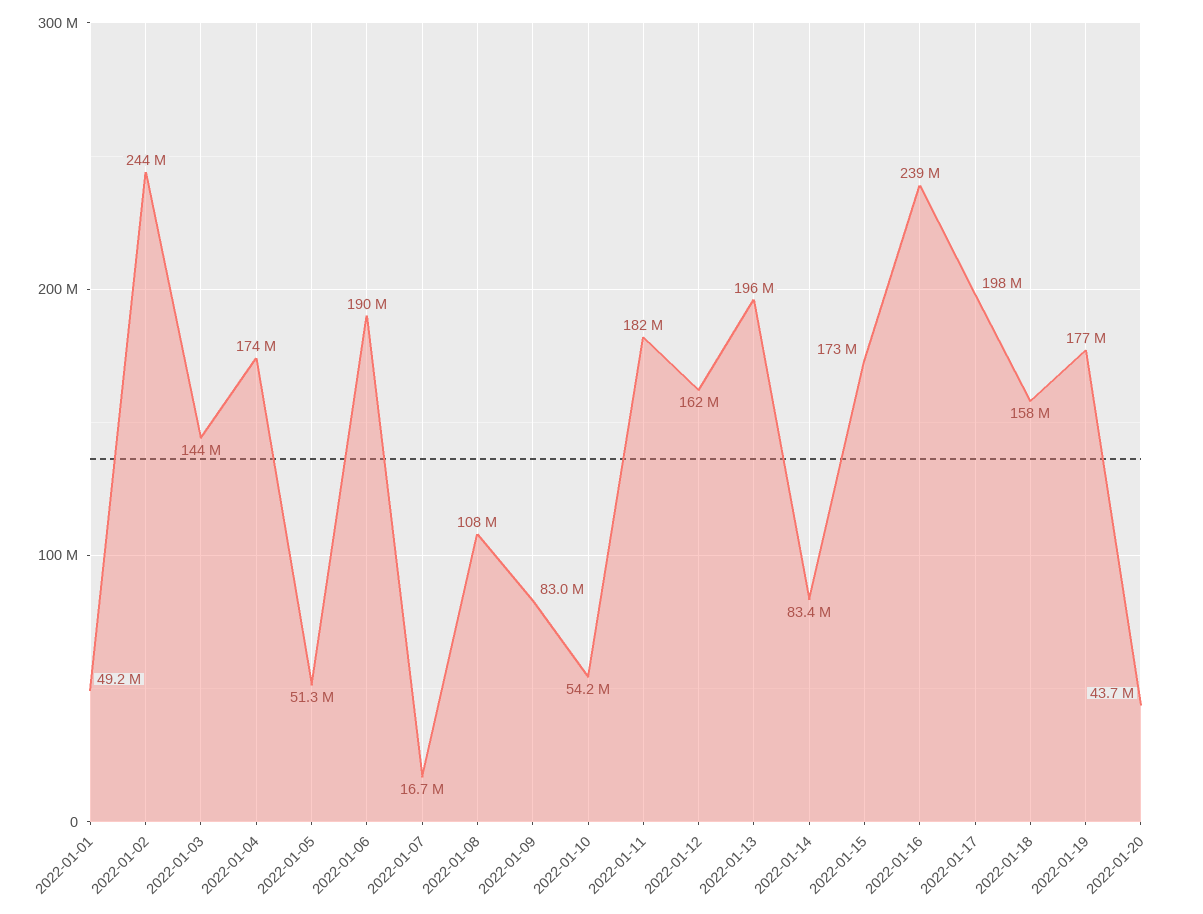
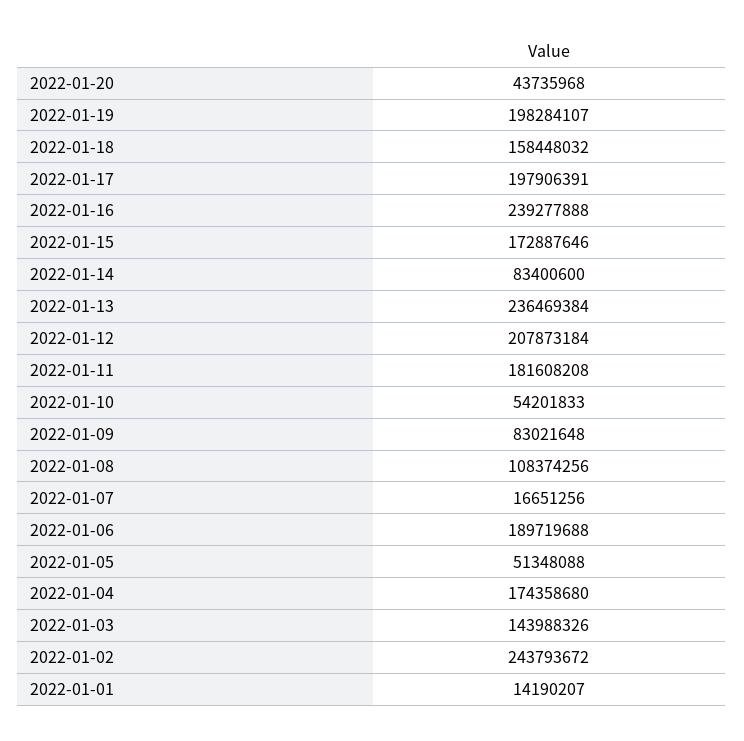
  {
-   "2022-01-01": 49200000,
+   "2022-01-01": 14190207,
    "2022-01-02": 243793672,
    "2022-01-03": 143988326,
    "2022-01-04": 174358680,
    "2022-01-05": 51348088,
    "2022-01-06": 189719688,
    "2022-01-07": 16651256,
    "2022-01-08": 108374256,
    "2022-01-09": 83021648,
    "2022-01-10": 54201833,
    "2022-01-11": 181608208,
-   "2022-01-12": 162000000,
+   "2022-01-12": 207873184,
-   "2022-01-13": 196000000,
+   "2022-01-13": 236469384,
    "2022-01-14": 83400600,
    "2022-01-15": 172887646,
    "2022-01-16": 239277888,
    "2022-01-17": 197906391,
    "2022-01-18": 158448032,
-   "2022-01-19": 177000000,
+   "2022-01-19": 198284107,
    "2022-01-20": 43735968
  }

